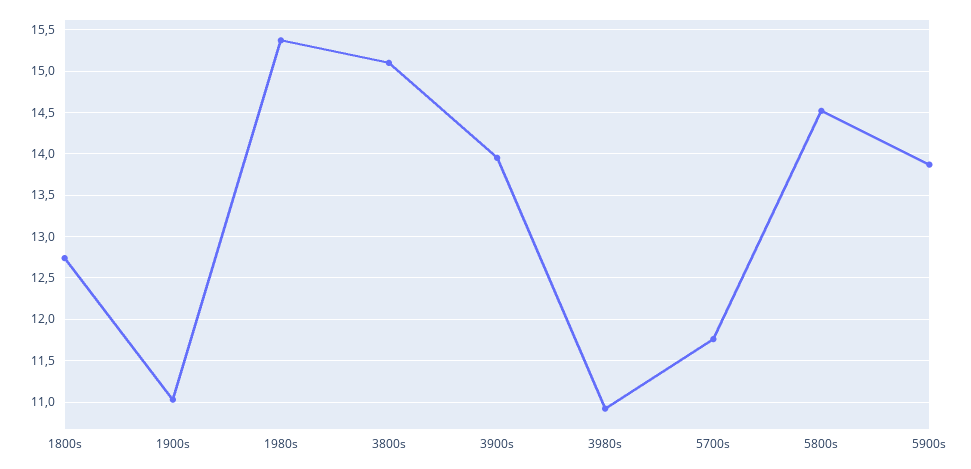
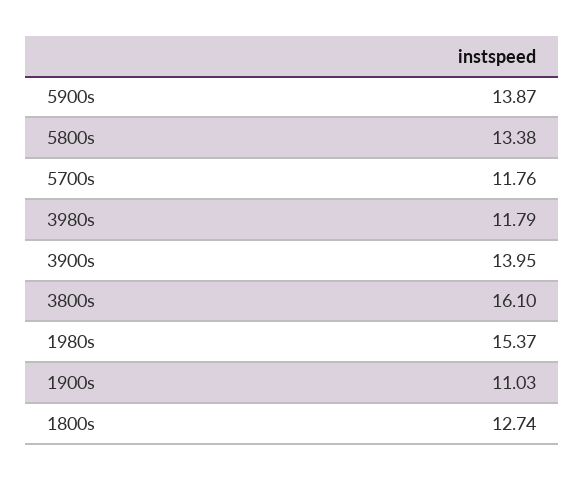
  {
    "1800s": 12.74,
    "1900s": 11.03,
    "1980s": 15.37,
-   "3800s": 15.1,
+   "3800s": 16.1,
    "3900s": 13.95,
-   "3980s": 10.9,
+   "3980s": 11.79,
    "5700s": 11.76,
-   "5800s": 14.5,
+   "5800s": 13.38,
    "5900s": 13.87
  }

